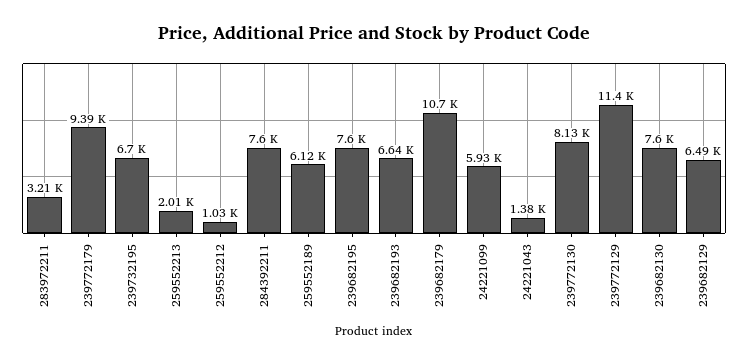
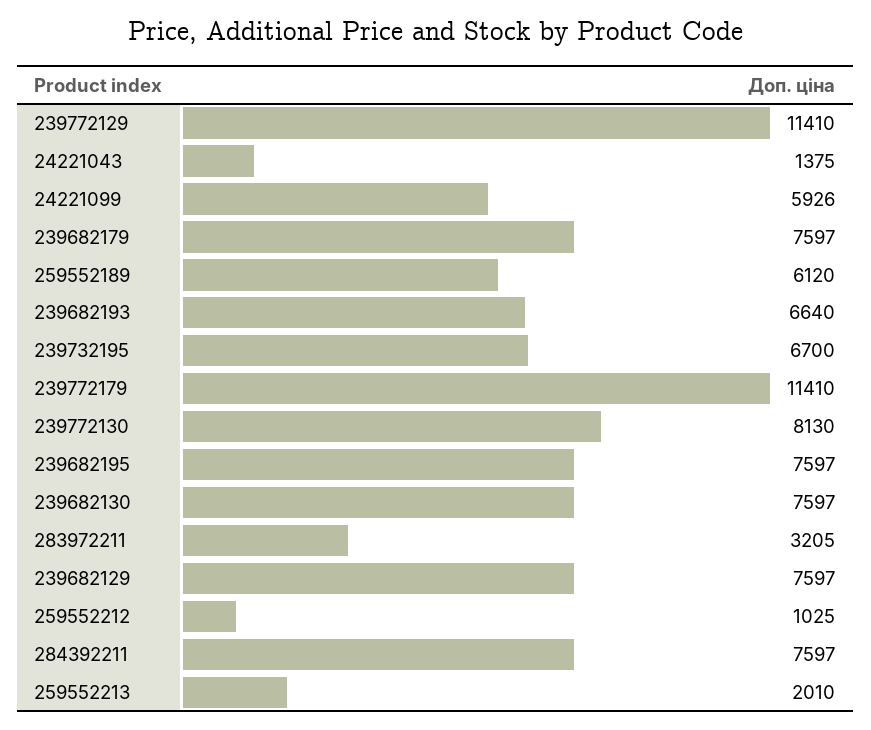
  {
    "283972211": 3205,
-   "239772179": 9390,
+   "239772179": 11410,
    "239732195": 6700,
    "259552213": 2010,
    "259552212": 1025,
    "284392211": 7597,
    "259552189": 6120,
    "239682195": 7597,
    "239682193": 6640,
-   "239682179": 10700,
+   "239682179": 7597,
    "24221099": 5926,
    "24221043": 1375,
    "239772130": 8130,
    "239772129": 11410,
    "239682130": 7597,
-   "239682129": 6490
+   "239682129": 7597
  }

